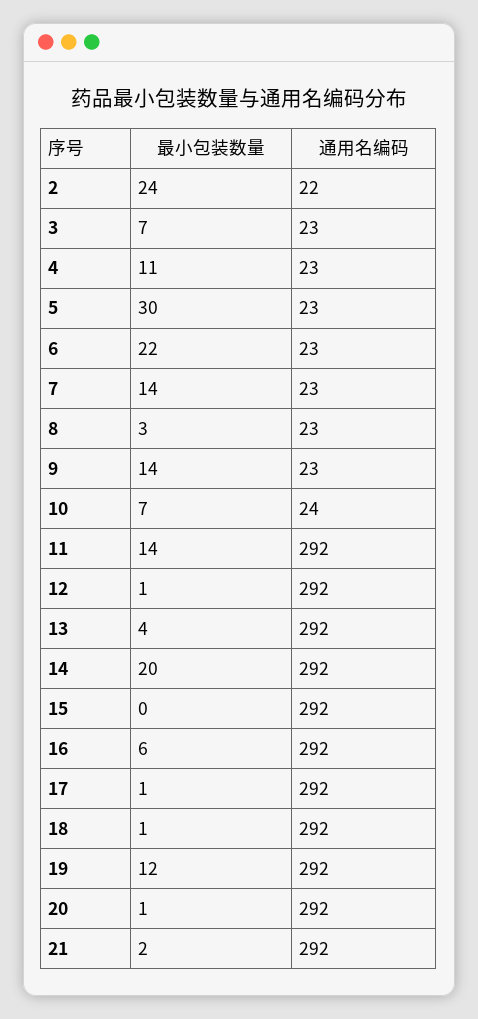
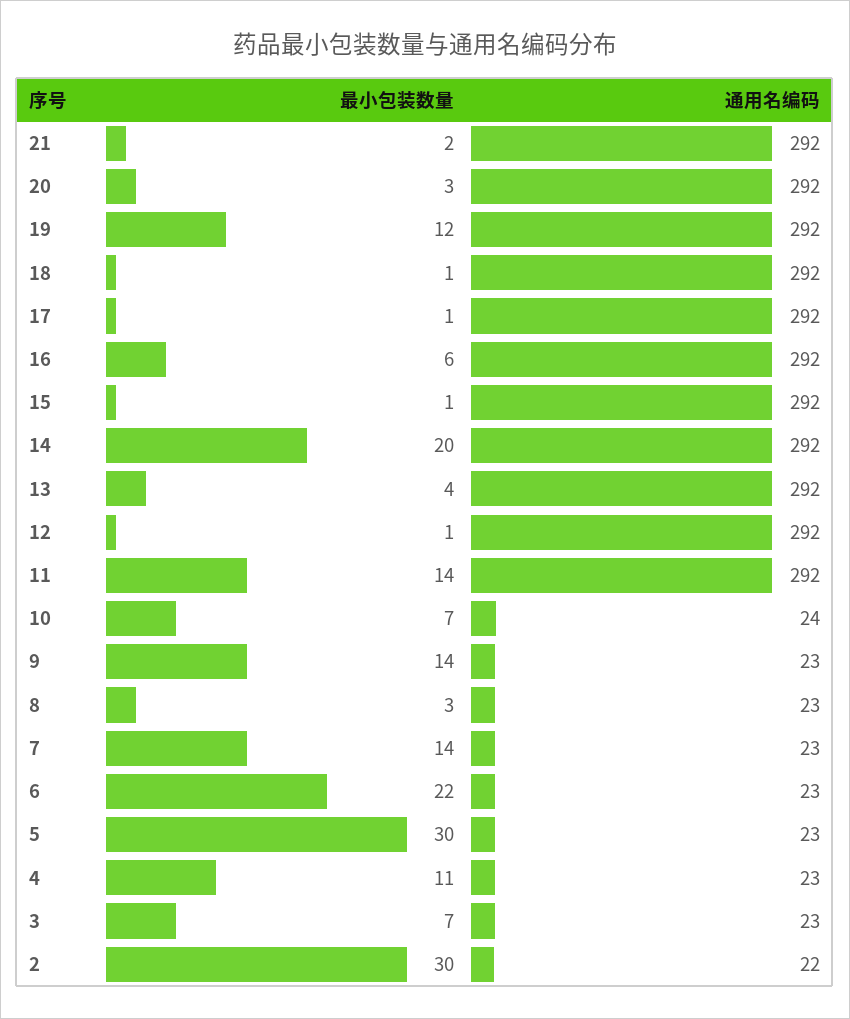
  {
    "最小包装数量": {
-     "2": 24,
+     "2": 30,
      "3": 7,
      "4": 11,
      "5": 30,
      "6": 22,
      "7": 14,
      "8": 3,
      "9": 14,
      "10": 7,
      "11": 14,
      "12": 1,
      "13": 4,
      "14": 20,
-     "15": 0,
+     "15": 1,
      "16": 6,
      "17": 1,
      "18": 1,
      "19": 12,
-     "20": 1,
+     "20": 3,
      "21": 2
    },
    "通用名编码": {
      "2": 22,
      "3": 23,
      "4": 23,
      "5": 23,
      "6": 23,
      "7": 23,
      "8": 23,
      "9": 23,
      "10": 24,
      "11": 292,
      "12": 292,
      "13": 292,
      "14": 292,
      "15": 292,
      "16": 292,
      "17": 292,
      "18": 292,
      "19": 292,
      "20": 292,
      "21": 292
    }
  }

